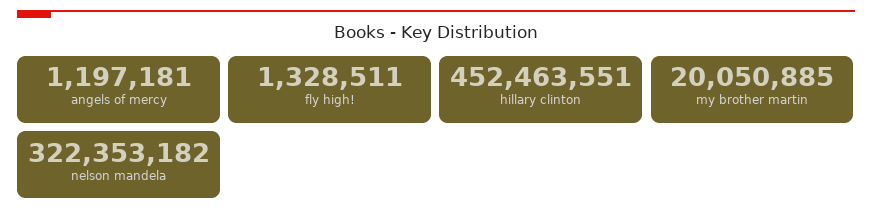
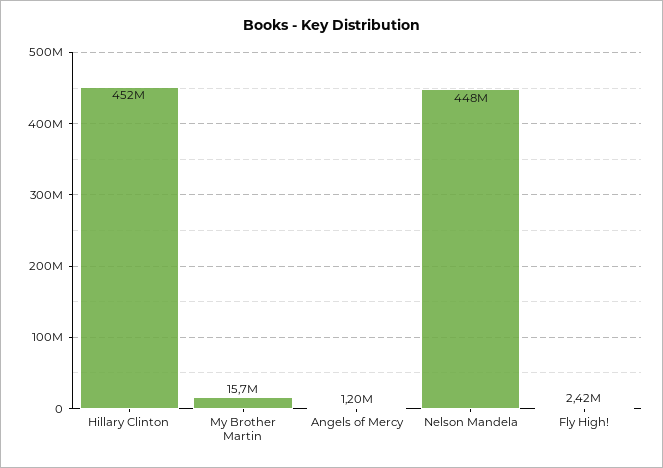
  {
    "angels of mercy": 1197181,
-   "fly high!": 1328511,
+   "fly high!": 2420000,
    "hillary clinton": 452463551,
-   "my brother martin": 20050885,
+   "my brother martin": 15700000,
-   "nelson mandela": 322353182
+   "nelson mandela": 448000000
  }

